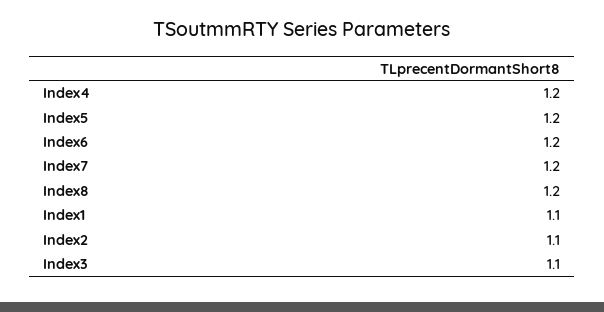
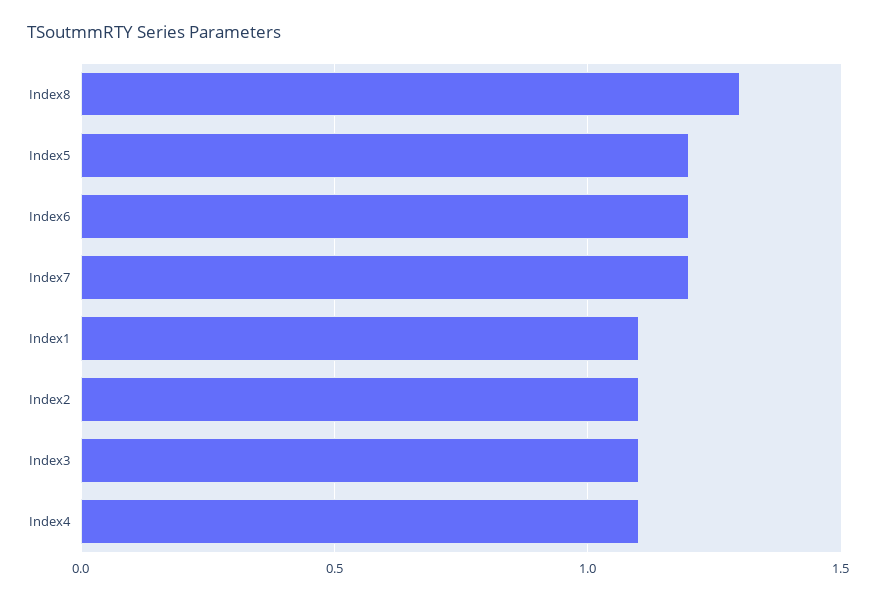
  {
-   "Index4": 1.2,
+   "Index4": 1.1,
    "Index5": 1.2,
    "Index6": 1.2,
    "Index7": 1.2,
-   "Index8": 1.2,
+   "Index8": 1.3,
    "Index1": 1.1,
    "Index2": 1.1,
    "Index3": 1.1
  }

